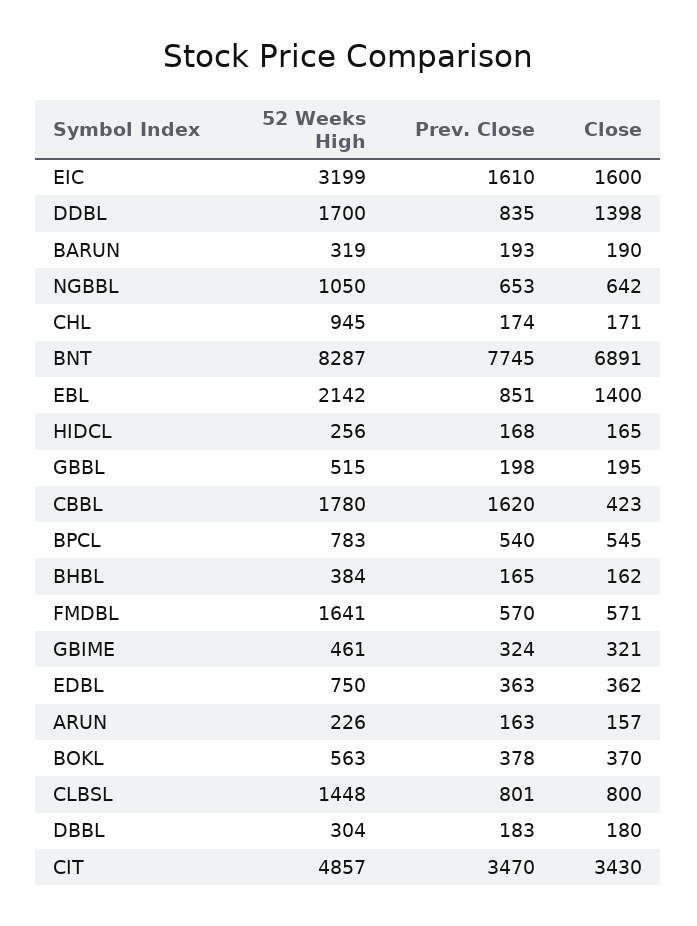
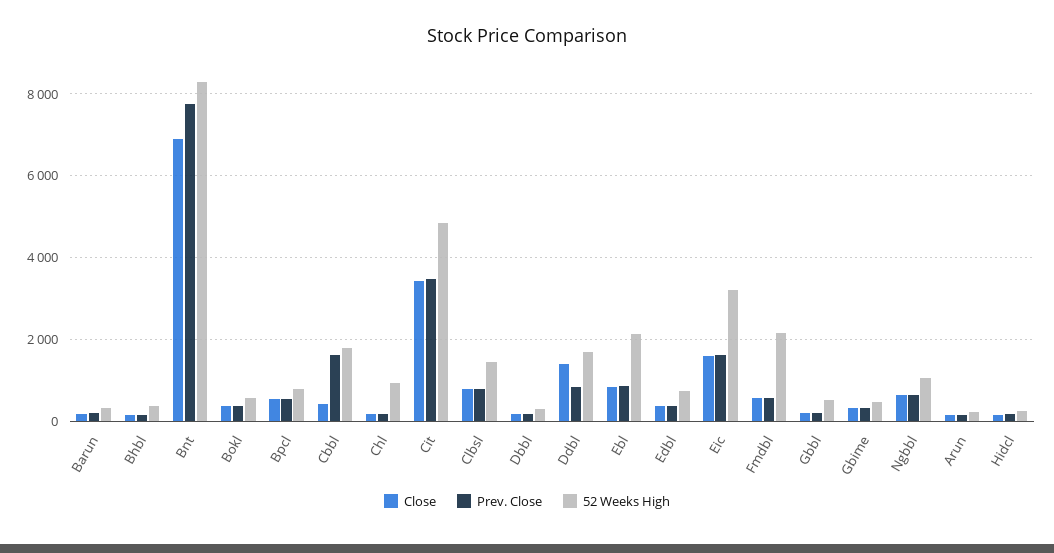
  {
    "52 Weeks High": {
      "EIC": 3199,
      "DDBL": 1700,
      "BARUN": 319,
      "NGBBL": 1050,
      "CHL": 945,
      "BNT": 8287,
      "EBL": 2142,
      "HIDCL": 256,
      "GBBL": 515,
      "CBBL": 1780,
      "BPCL": 783,
      "BHBL": 384,
-     "FMDBL": 1641,
+     "FMDBL": 2200,
      "GBIME": 461,
      "EDBL": 750,
      "ARUN": 226,
      "BOKL": 563,
      "CLBSL": 1448,
      "DBBL": 304,
      "CIT": 4857
    },
    "Prev. Close": {
      "EIC": 1610,
      "DDBL": 835,
      "BARUN": 193,
      "NGBBL": 653,
      "CHL": 174,
      "BNT": 7745,
      "EBL": 851,
      "HIDCL": 168,
      "GBBL": 198,
      "CBBL": 1620,
      "BPCL": 540,
      "BHBL": 165,
      "FMDBL": 570,
      "GBIME": 324,
      "EDBL": 363,
      "ARUN": 163,
      "BOKL": 378,
      "CLBSL": 801,
      "DBBL": 183,
      "CIT": 3470
    },
    "Close": {
      "EIC": 1600,
      "DDBL": 1398,
      "BARUN": 190,
      "NGBBL": 642,
      "CHL": 171,
      "BNT": 6891,
-     "EBL": 1400,
+     "EBL": 800,
      "HIDCL": 165,
      "GBBL": 195,
      "CBBL": 423,
      "BPCL": 545,
      "BHBL": 162,
      "FMDBL": 571,
      "GBIME": 321,
      "EDBL": 362,
      "ARUN": 157,
      "BOKL": 370,
      "CLBSL": 800,
      "DBBL": 180,
      "CIT": 3430
    }
  }

